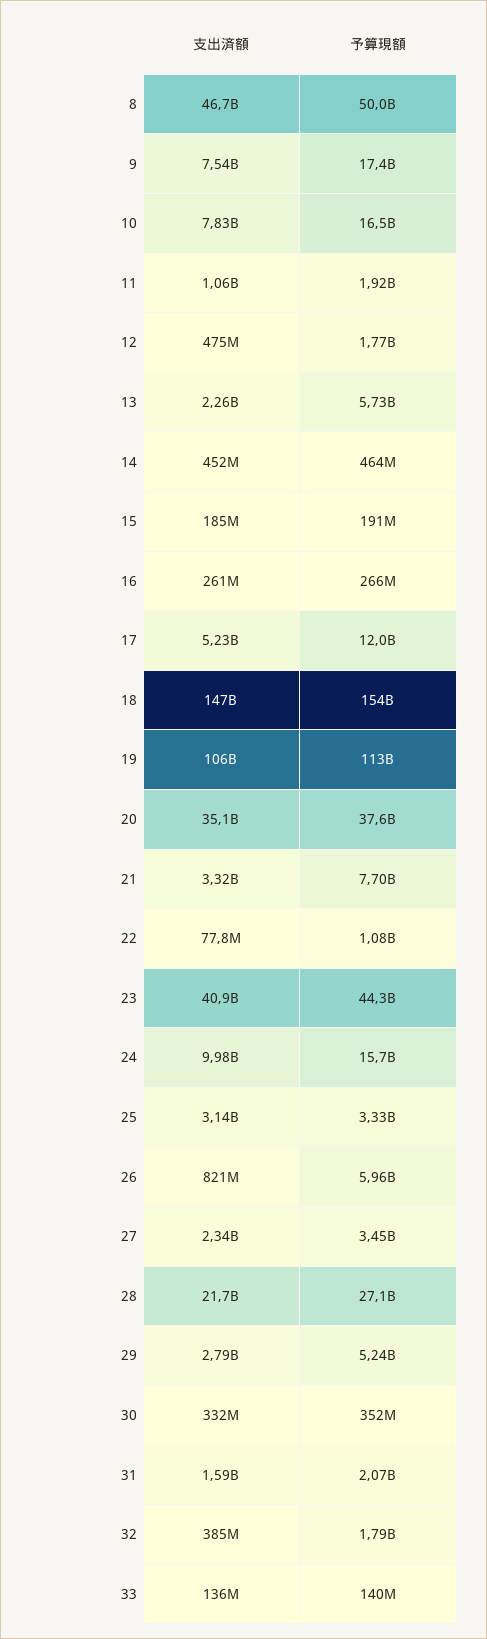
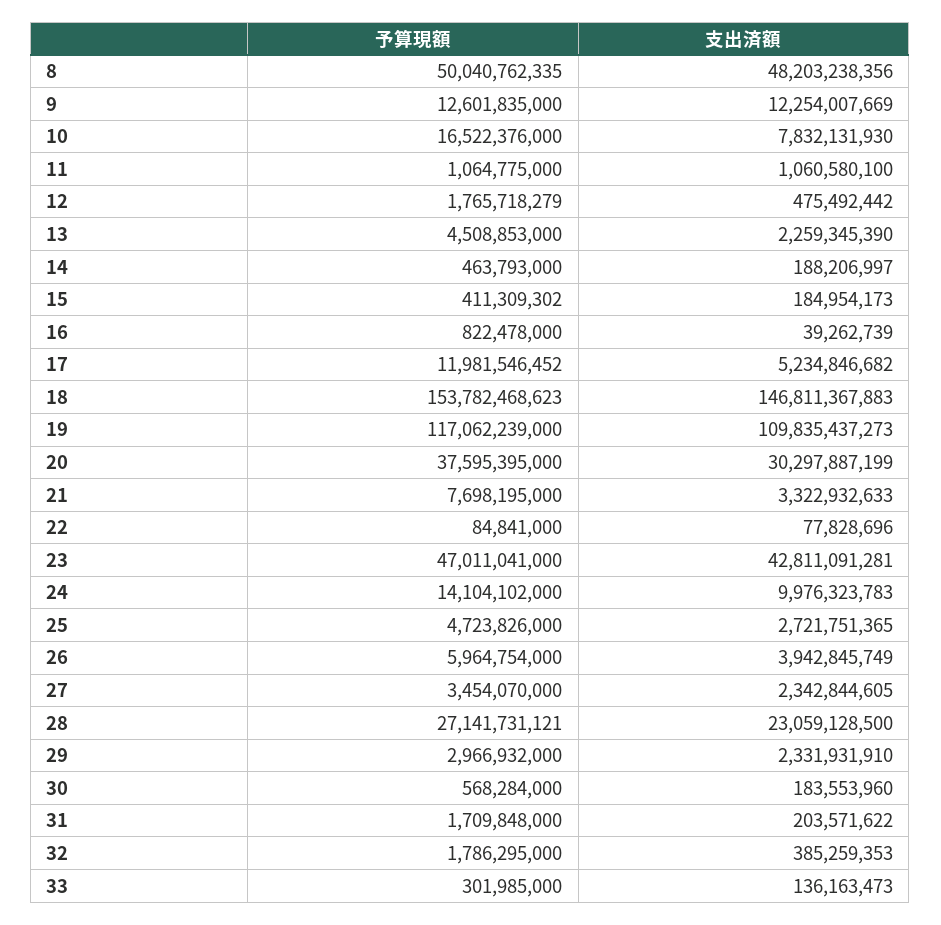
  {
    "支出済額": {
-     "8": 46700000000,
+     "8": 48203238356,
-     "9": 7540000000,
+     "9": 12254007669,
      "10": 7832131930,
      "11": 1060580100,
      "12": 475492442,
      "13": 2259345390,
-     "14": 452000000,
+     "14": 188206997,
      "15": 184954173,
-     "16": 261000000,
+     "16": 39262739,
      "17": 5234846682,
      "18": 146811367883,
-     "19": 106000000000,
+     "19": 109835437273,
-     "20": 35100000000,
+     "20": 30297887199,
      "21": 3322932633,
      "22": 77828696,
-     "23": 40900000000,
+     "23": 42811091281,
      "24": 9976323783,
-     "25": 3140000000,
+     "25": 2721751365,
-     "26": 821000000,
+     "26": 3942845749,
      "27": 2342844605,
-     "28": 21700000000,
+     "28": 23059128500,
-     "29": 2790000000,
+     "29": 2331931910,
-     "30": 332000000,
+     "30": 183553960,
-     "31": 1590000000,
+     "31": 203571622,
      "32": 385259353,
      "33": 136163473
    },
    "予算現額": {
      "8": 50040762335,
-     "9": 17400000000,
+     "9": 12601835000,
      "10": 16522376000,
-     "11": 1920000000,
+     "11": 1064775000,
      "12": 1765718279,
-     "13": 5730000000,
+     "13": 4508853000,
      "14": 463793000,
-     "15": 191000000,
+     "15": 411309302,
-     "16": 266000000,
+     "16": 822478000,
      "17": 11981546452,
      "18": 153782468623,
-     "19": 113000000000,
+     "19": 117062239000,
      "20": 37595395000,
      "21": 7698195000,
-     "22": 1080000000,
+     "22": 84841000,
-     "23": 44300000000,
+     "23": 47011041000,
-     "24": 15700000000,
+     "24": 14104102000,
-     "25": 3330000000,
+     "25": 4723826000,
      "26": 5964754000,
      "27": 3454070000,
      "28": 27141731121,
-     "29": 5240000000,
+     "29": 2966932000,
-     "30": 352000000,
+     "30": 568284000,
-     "31": 2070000000,
+     "31": 1709848000,
      "32": 1786295000,
-     "33": 140000000
+     "33": 301985000
    }
  }

